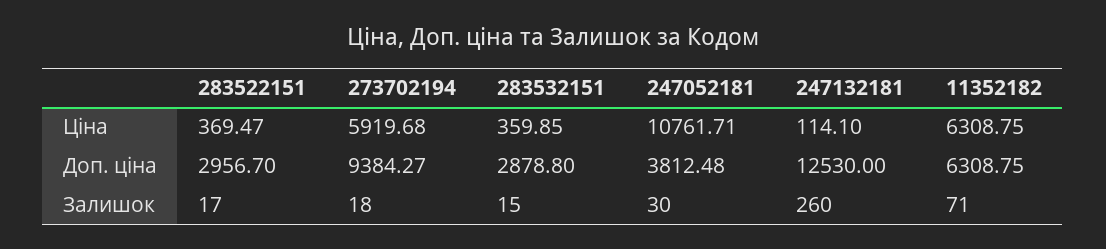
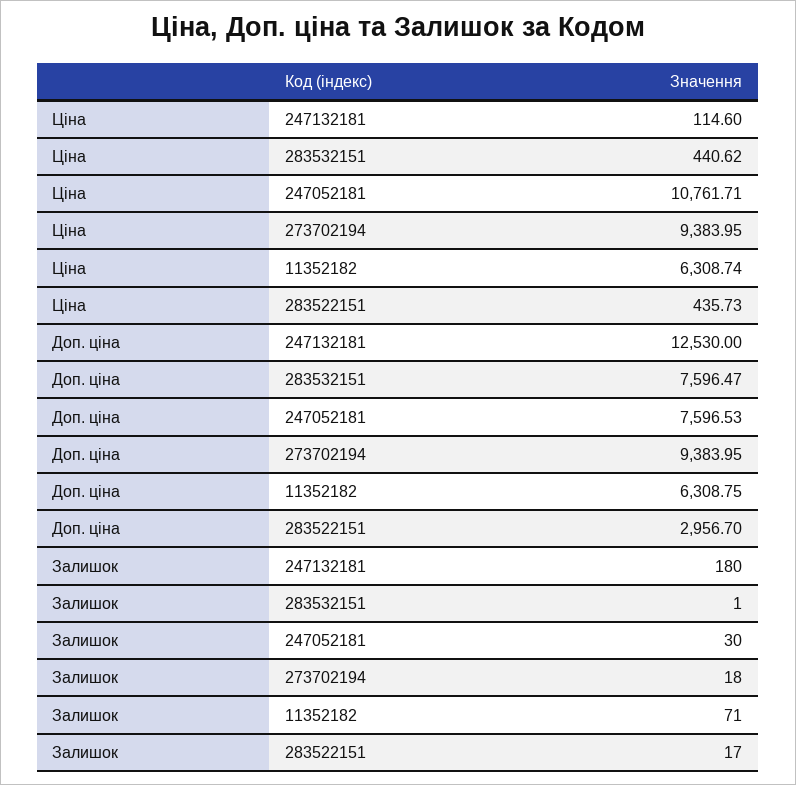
  {
    "283522151": {
-     "Ціна": 369.47,
+     "Ціна": 435.73,
      "Доп. ціна": 2956.7,
      "Залишок": 17
    },
    "273702194": {
-     "Ціна": 5919.68,
+     "Ціна": 9383.95,
-     "Доп. ціна": 9384.27,
+     "Доп. ціна": 9383.95,
      "Залишок": 18
    },
    "283532151": {
-     "Ціна": 359.85,
+     "Ціна": 440.62,
-     "Доп. ціна": 2878.8,
+     "Доп. ціна": 7596.47,
-     "Залишок": 15
+     "Залишок": 1
    },
    "247052181": {
      "Ціна": 10761.71,
-     "Доп. ціна": 3812.48,
+     "Доп. ціна": 7596.53,
      "Залишок": 30
    },
    "247132181": {
-     "Ціна": 114.1,
+     "Ціна": 114.6,
      "Доп. ціна": 12530,
-     "Залишок": 260
+     "Залишок": 180
    },
    "11352182": {
-     "Ціна": 6308.75,
+     "Ціна": 6308.74,
      "Доп. ціна": 6308.75,
      "Залишок": 71
    }
  }

